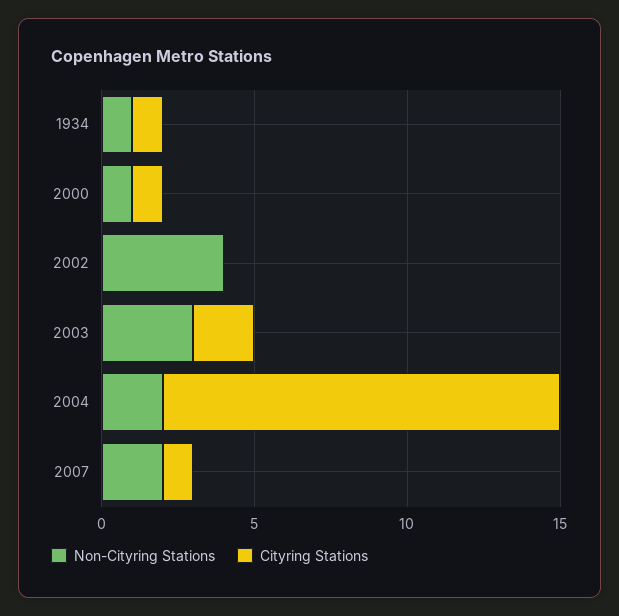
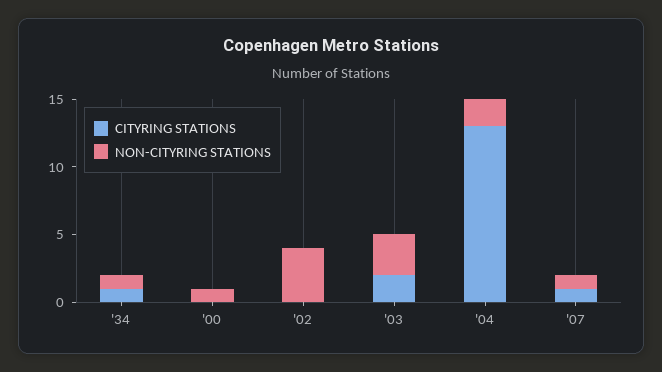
  {
    "Non-Cityring Stations": {
      "1934": 1,
      "2000": 1,
      "2002": 4,
      "2003": 3,
      "2004": 2,
-     "2007": 2
+     "2007": 1
    },
    "Cityring Stations": {
      "1934": 1,
-     "2000": 1,
+     "2000": 0,
      "2002": 0,
      "2003": 2,
      "2004": 13,
      "2007": 1
    }
  }

